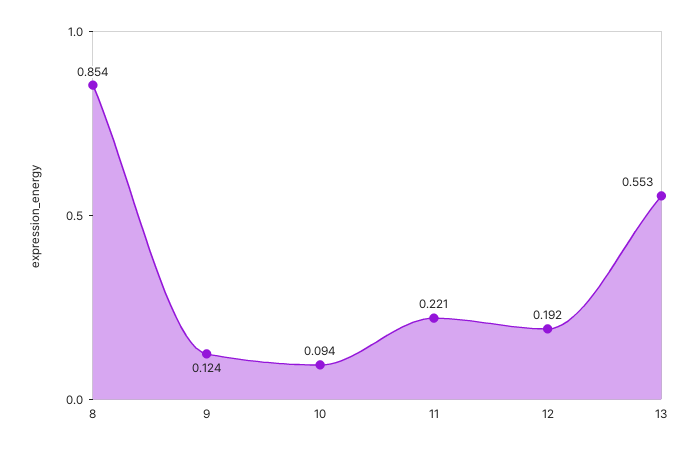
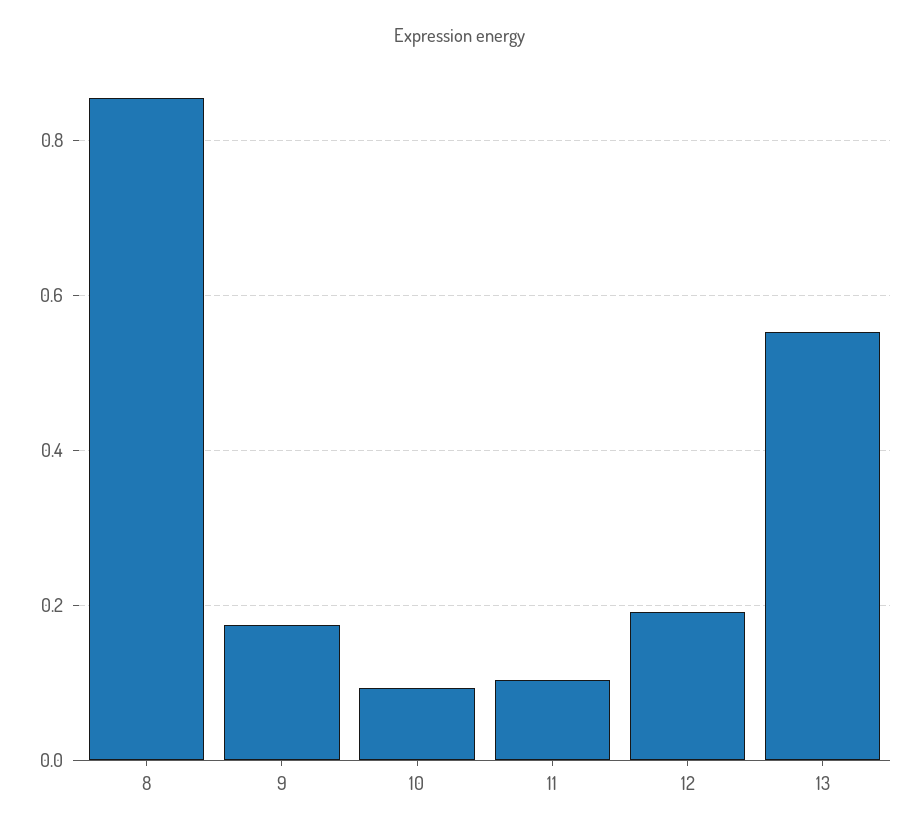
  {
    "8": 0.854,
-   "9": 0.124,
+   "9": 0.18,
    "10": 0.094,
-   "11": 0.221,
+   "11": 0.1,
    "12": 0.192,
    "13": 0.553
  }

